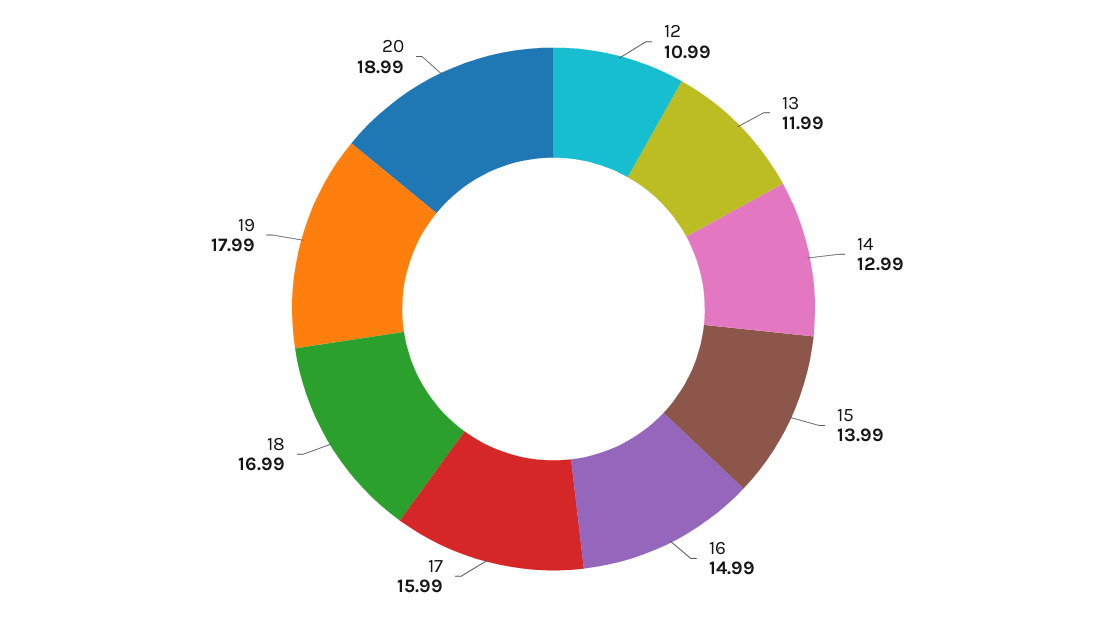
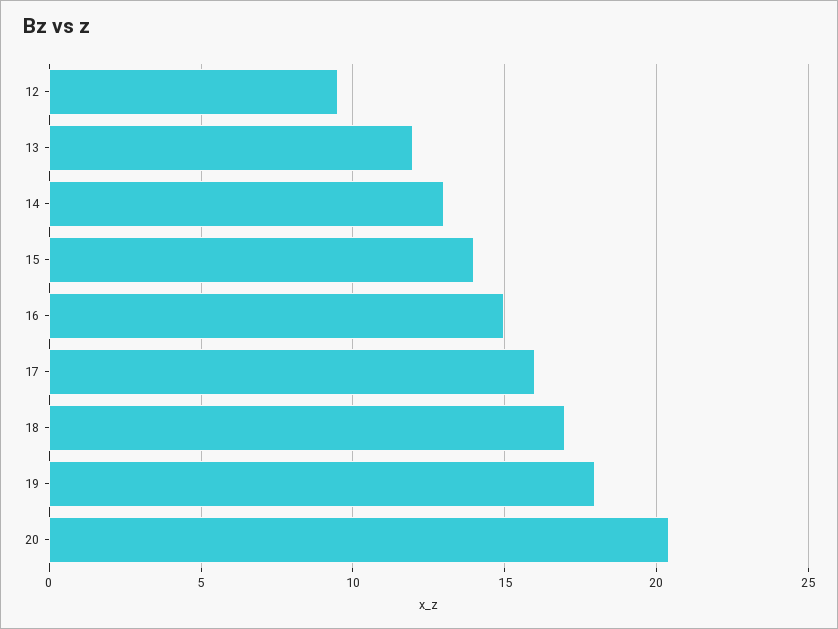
  {
-   "12": 10.99,
+   "12": 9.5,
    "13": 11.99,
    "14": 12.99,
    "15": 13.99,
    "16": 14.99,
    "17": 15.99,
    "18": 16.99,
    "19": 17.99,
-   "20": 18.99
+   "20": 20.5
  }

